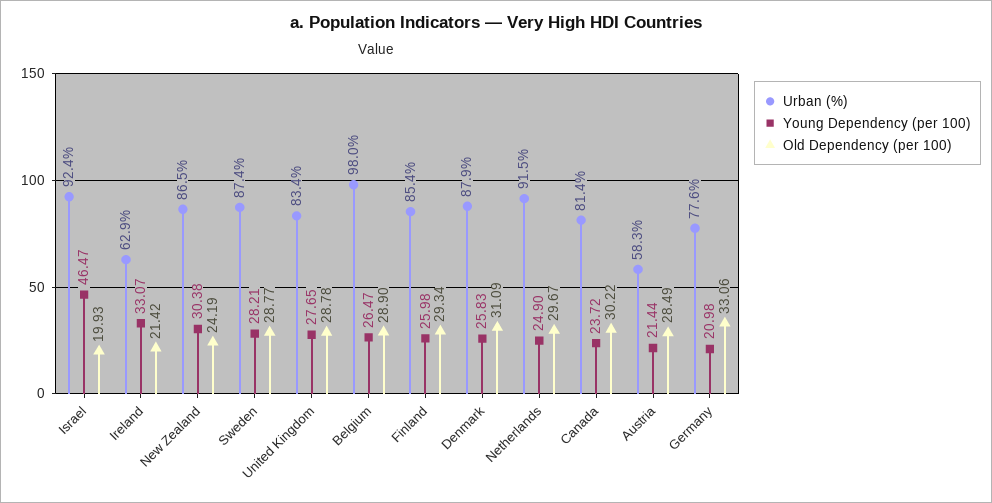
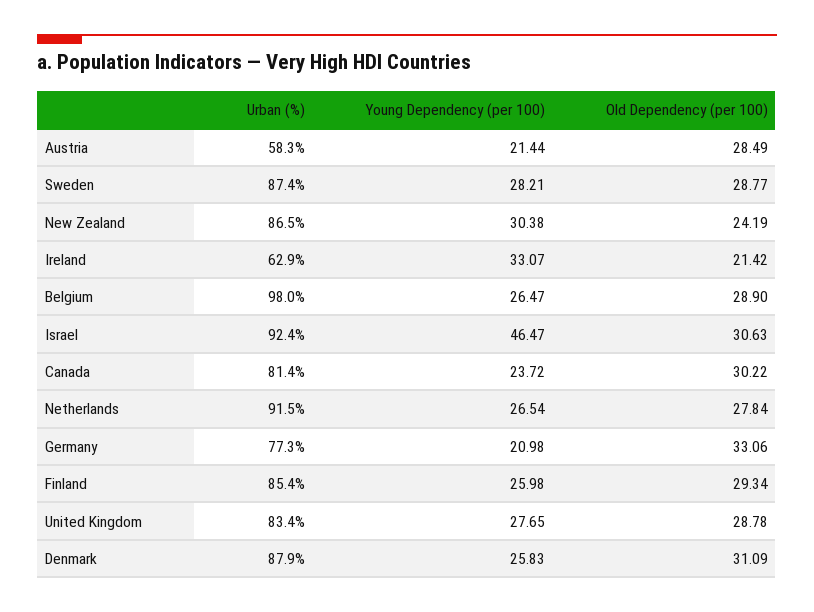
  {
    "Urban (%)": {
      "Israel": 92.4,
      "Ireland": 62.9,
      "New Zealand": 86.5,
      "Sweden": 87.4,
      "United Kingdom": 83.4,
      "Belgium": 98,
      "Finland": 85.4,
      "Denmark": 87.9,
      "Netherlands": 91.5,
      "Canada": 81.4,
      "Austria": 58.3,
-     "Germany": 77.6
+     "Germany": 77.3
    },
    "Young Dependency (per 100)": {
      "Israel": 46.47,
      "Ireland": 33.07,
      "New Zealand": 30.38,
      "Sweden": 28.21,
      "United Kingdom": 27.65,
      "Belgium": 26.47,
      "Finland": 25.98,
      "Denmark": 25.83,
-     "Netherlands": 24.9,
+     "Netherlands": 26.54,
      "Canada": 23.72,
      "Austria": 21.44,
      "Germany": 20.98
    },
    "Old Dependency (per 100)": {
-     "Israel": 19.93,
+     "Israel": 30.63,
      "Ireland": 21.42,
      "New Zealand": 24.19,
      "Sweden": 28.77,
      "United Kingdom": 28.78,
      "Belgium": 28.9,
      "Finland": 29.34,
      "Denmark": 31.09,
-     "Netherlands": 29.67,
+     "Netherlands": 27.84,
      "Canada": 30.22,
      "Austria": 28.49,
      "Germany": 33.06
    }
  }

